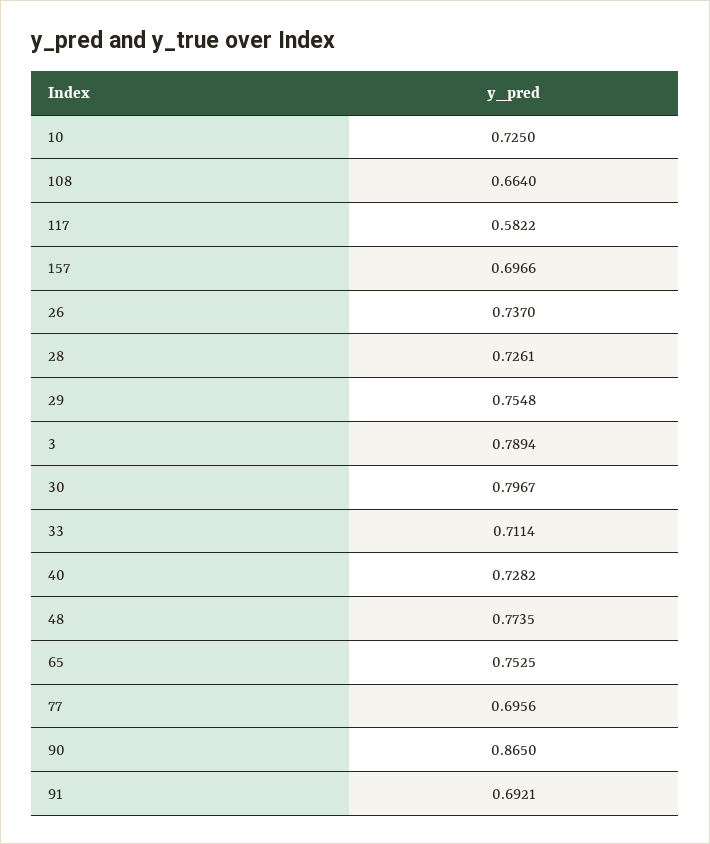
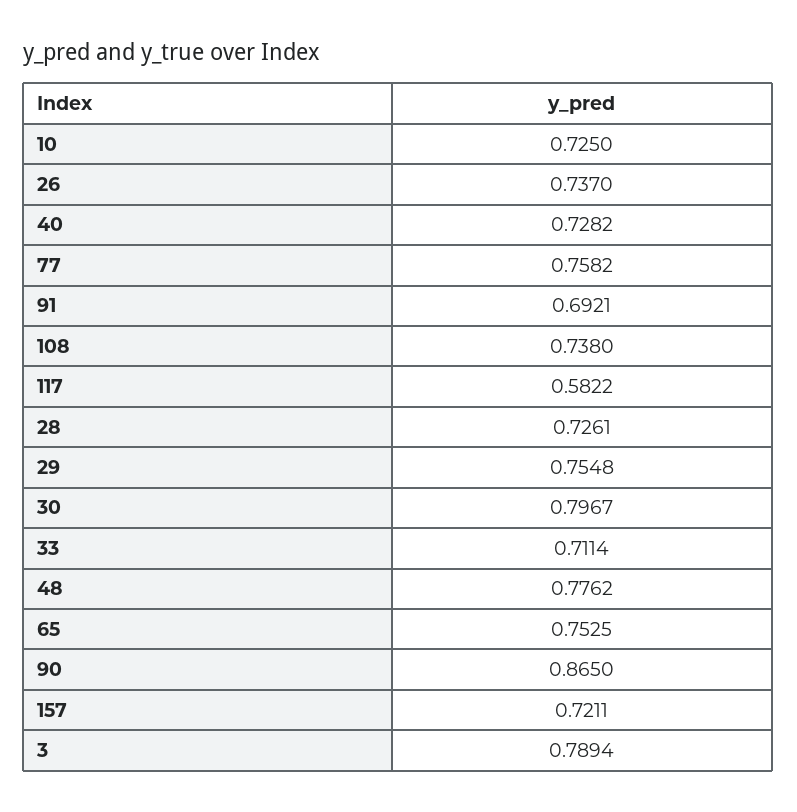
  {
    "10": 0.725,
-   "108": 0.664,
+   "108": 0.738,
    "117": 0.5822,
-   "157": 0.6966,
+   "157": 0.7211,
    "26": 0.737,
    "28": 0.7261,
    "29": 0.7548,
    "3": 0.7894,
    "30": 0.7967,
    "33": 0.7114,
    "40": 0.7282,
-   "48": 0.7735,
+   "48": 0.7762,
    "65": 0.7525,
-   "77": 0.6956,
+   "77": 0.7582,
    "90": 0.865,
    "91": 0.6921
  }

